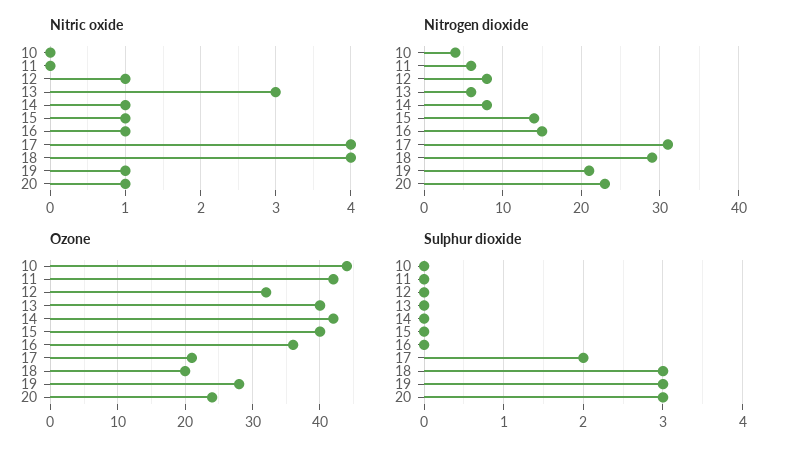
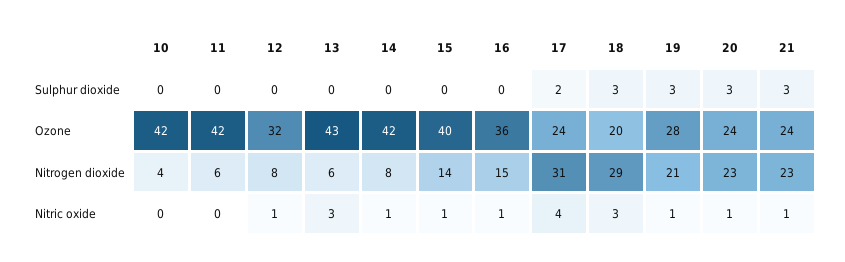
  {
    "Nitric oxide": {
      "10": 0,
      "11": 0,
      "12": 1,
      "13": 3,
      "14": 1,
      "15": 1,
      "16": 1,
      "17": 4,
-     "18": 4,
+     "18": 3,
      "19": 1,
-     "20": 1
+     "20": 1,
+     "21": 1
    },
    "Nitrogen dioxide": {
      "10": 4,
      "11": 6,
      "12": 8,
      "13": 6,
      "14": 8,
      "15": 14,
      "16": 15,
      "17": 31,
      "18": 29,
      "19": 21,
-     "20": 23
+     "20": 23,
+     "21": 23
    },
    "Ozone": {
-     "10": 44,
+     "10": 42,
      "11": 42,
      "12": 32,
-     "13": 40,
+     "13": 43,
      "14": 42,
      "15": 40,
      "16": 36,
-     "17": 21,
+     "17": 24,
      "18": 20,
      "19": 28,
-     "20": 24
+     "20": 24,
+     "21": 24
    },
    "Sulphur dioxide": {
      "10": 0,
      "11": 0,
      "12": 0,
      "13": 0,
      "14": 0,
      "15": 0,
      "16": 0,
      "17": 2,
      "18": 3,
      "19": 3,
-     "20": 3
+     "20": 3,
+     "21": 3
    }
  }

